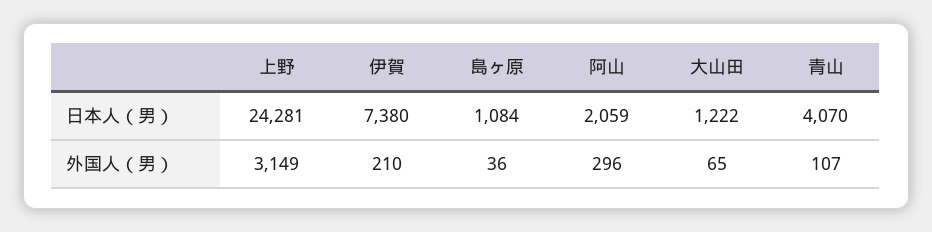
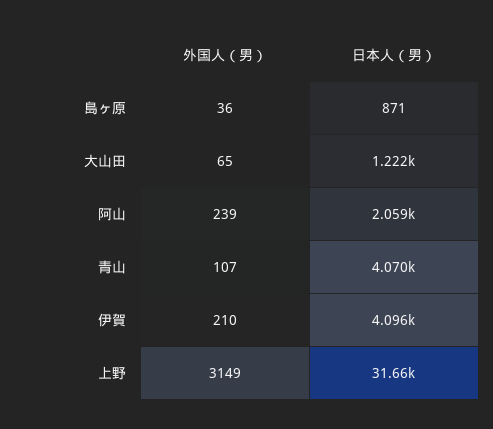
  {
    "上野": {
-     "日本人（男）": 24281,
+     "日本人（男）": 31660,
      "外国人（男）": 3149
    },
    "伊賀": {
-     "日本人（男）": 7380,
+     "日本人（男）": 4096,
      "外国人（男）": 210
    },
    "島ヶ原": {
-     "日本人（男）": 1084,
+     "日本人（男）": 871,
      "外国人（男）": 36
    },
    "阿山": {
      "日本人（男）": 2059,
-     "外国人（男）": 296
+     "外国人（男）": 239
    },
    "大山田": {
      "日本人（男）": 1222,
      "外国人（男）": 65
    },
    "青山": {
      "日本人（男）": 4070,
      "外国人（男）": 107
    }
  }

